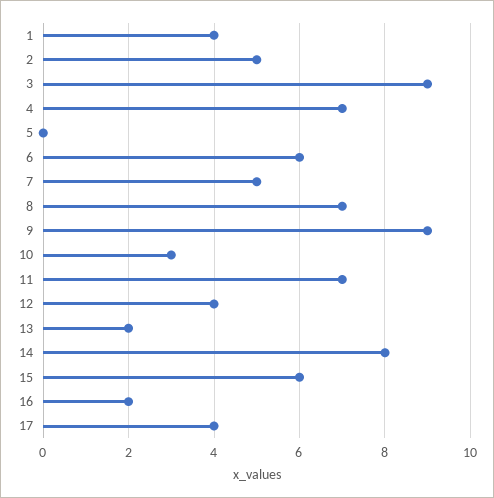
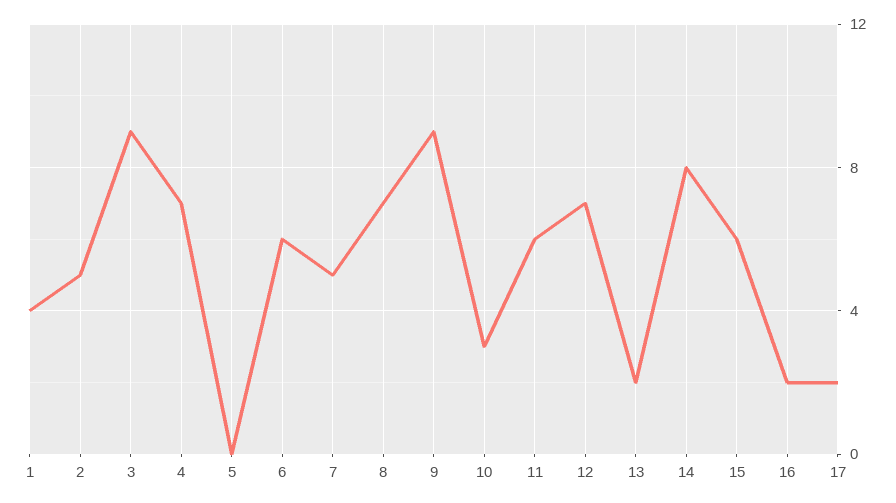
  {
    "1": 4,
    "2": 5,
    "3": 9,
    "4": 7,
    "5": 0,
    "6": 6,
    "7": 5,
    "8": 7,
    "9": 9,
    "10": 3,
-   "11": 7,
+   "11": 6,
-   "12": 4,
+   "12": 7,
    "13": 2,
    "14": 8,
    "15": 6,
    "16": 2,
-   "17": 4
+   "17": 2
  }

